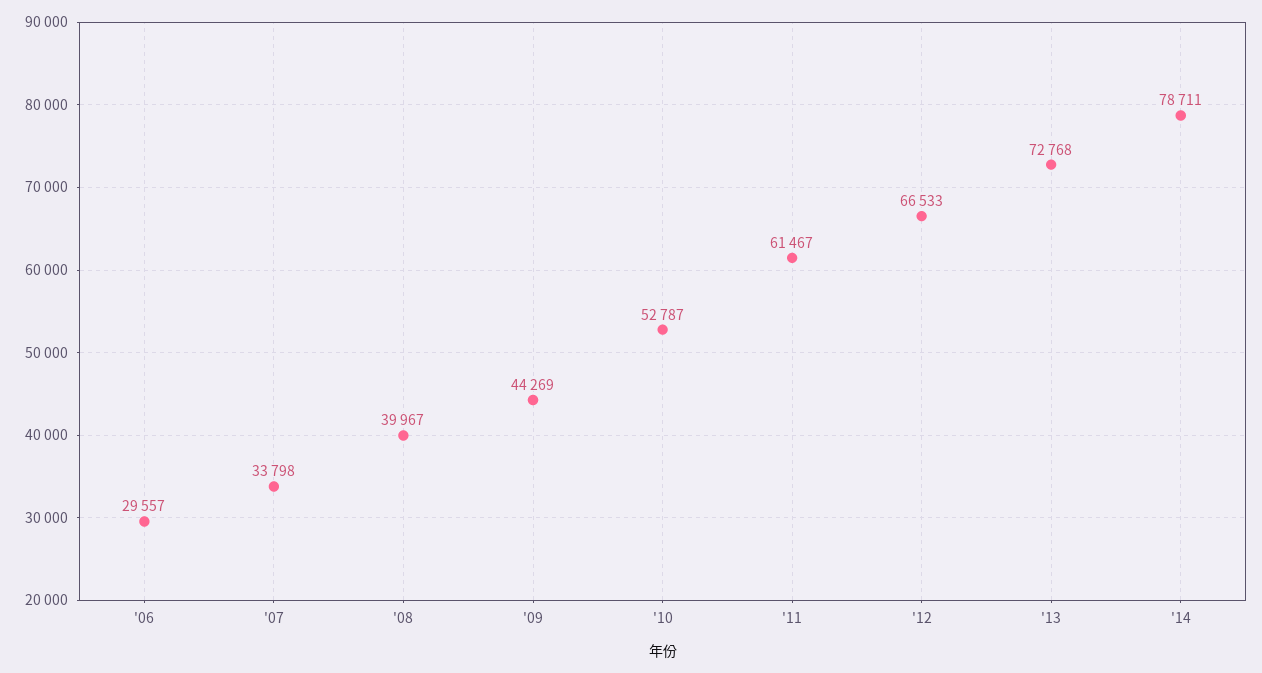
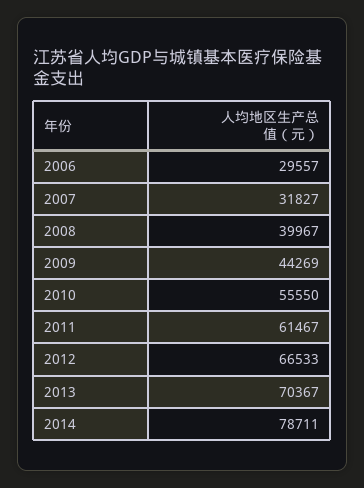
  {
    "'06": 29557,
-   "'07": 33798,
+   "'07": 31827,
    "'08": 39967,
    "'09": 44269,
-   "'10": 52787,
+   "'10": 55550,
    "'11": 61467,
    "'12": 66533,
-   "'13": 72768,
+   "'13": 70367,
    "'14": 78711
  }

